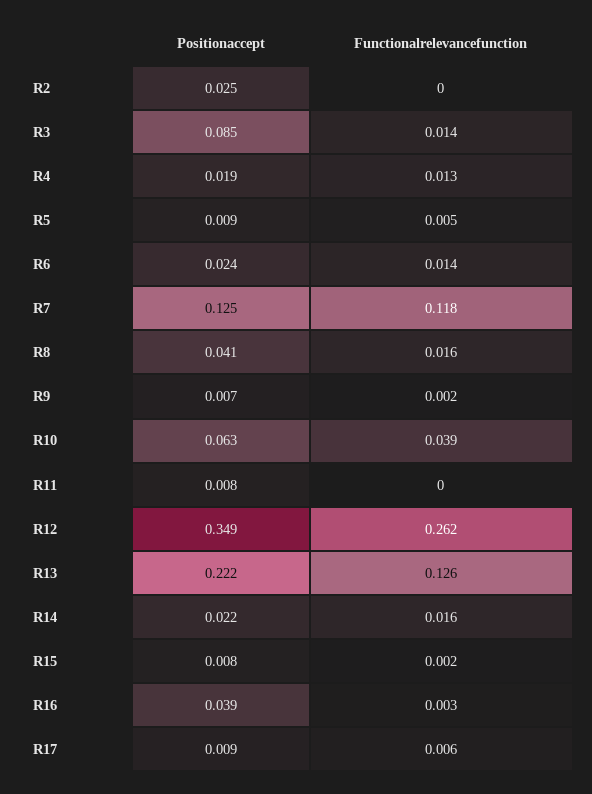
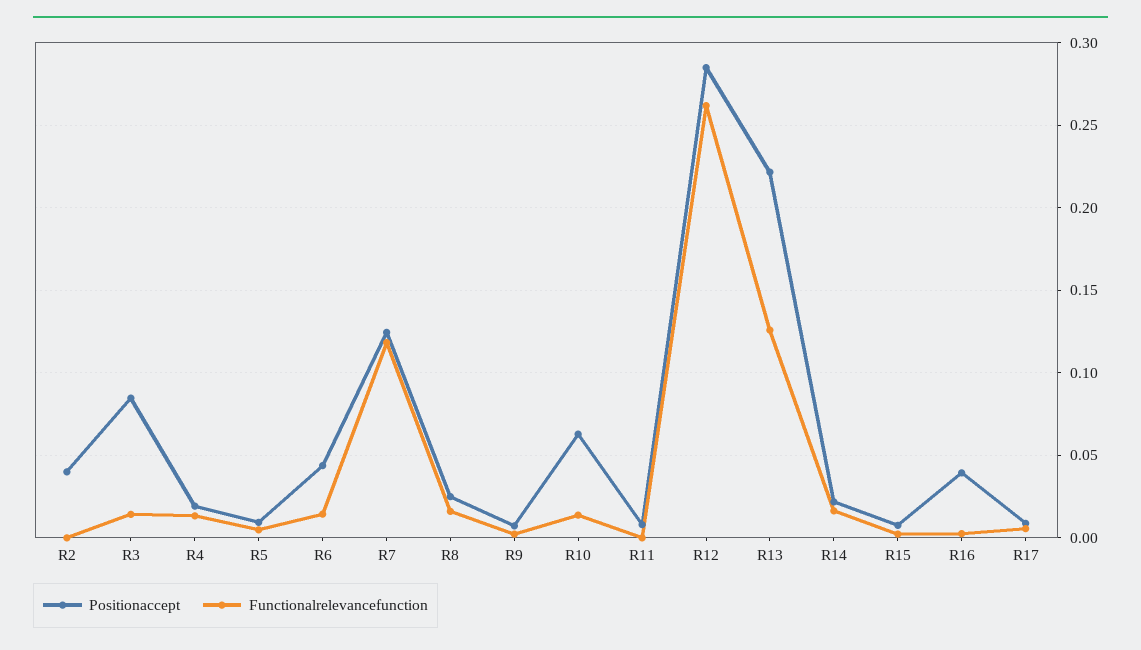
  {
    "Positionaccept": {
-     "R2": 0.025,
+     "R2": 0.04,
      "R3": 0.085,
      "R4": 0.019,
      "R5": 0.009,
-     "R6": 0.024,
+     "R6": 0.045,
      "R7": 0.125,
-     "R8": 0.041,
+     "R8": 0.025,
      "R9": 0.007,
      "R10": 0.063,
      "R11": 0.008,
-     "R12": 0.349,
+     "R12": 0.285,
      "R13": 0.222,
      "R14": 0.022,
      "R15": 0.008,
      "R16": 0.039,
      "R17": 0.009
    },
    "Functionalrelevancefunction": {
      "R2": 0,
      "R3": 0.014,
      "R4": 0.013,
      "R5": 0.005,
      "R6": 0.014,
      "R7": 0.118,
      "R8": 0.016,
      "R9": 0.002,
-     "R10": 0.039,
+     "R10": 0.015,
      "R11": 0,
      "R12": 0.262,
      "R13": 0.126,
      "R14": 0.016,
      "R15": 0.002,
      "R16": 0.003,
      "R17": 0.006
    }
  }

